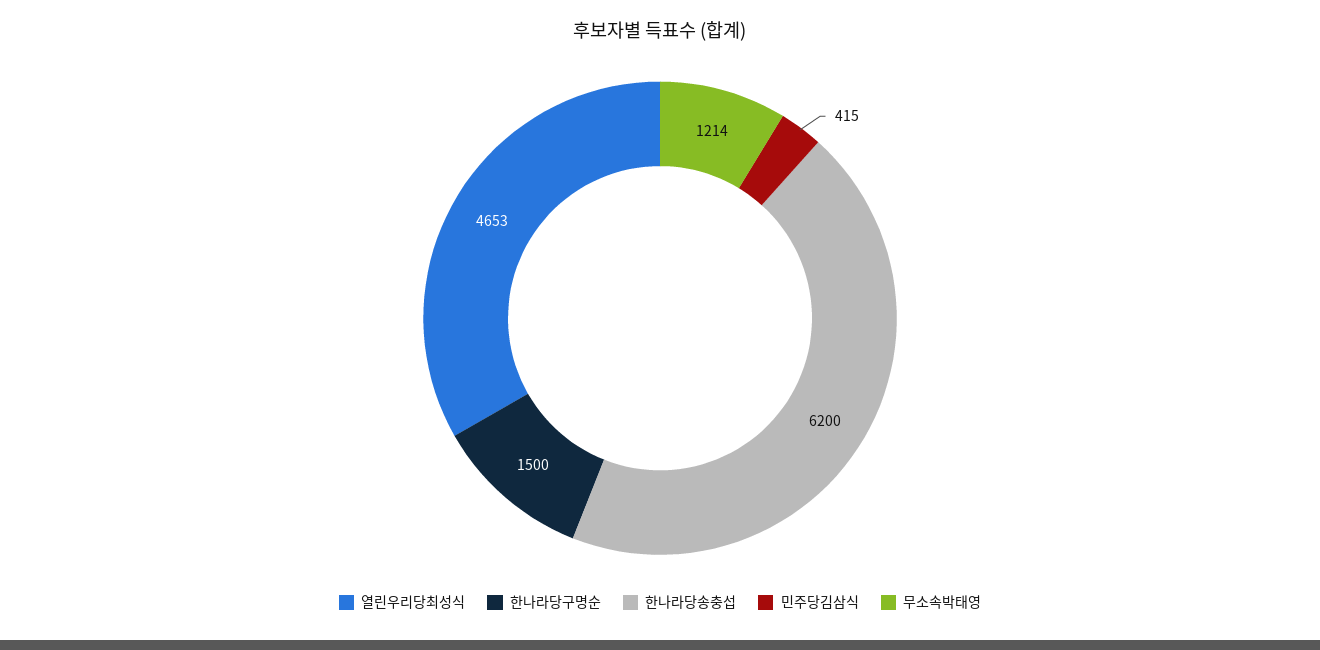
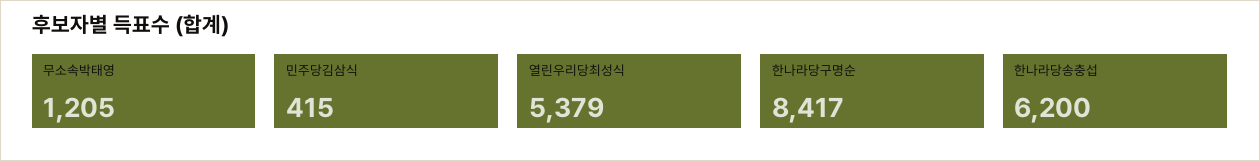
  {
-   "열린우리당최성식": 4653,
+   "열린우리당최성식": 5379,
-   "한나라당구명순": 1500,
+   "한나라당구명순": 8417,
    "한나라당송충섭": 6200,
    "민주당김삼식": 415,
-   "무소속박태영": 1214
+   "무소속박태영": 1205
  }

